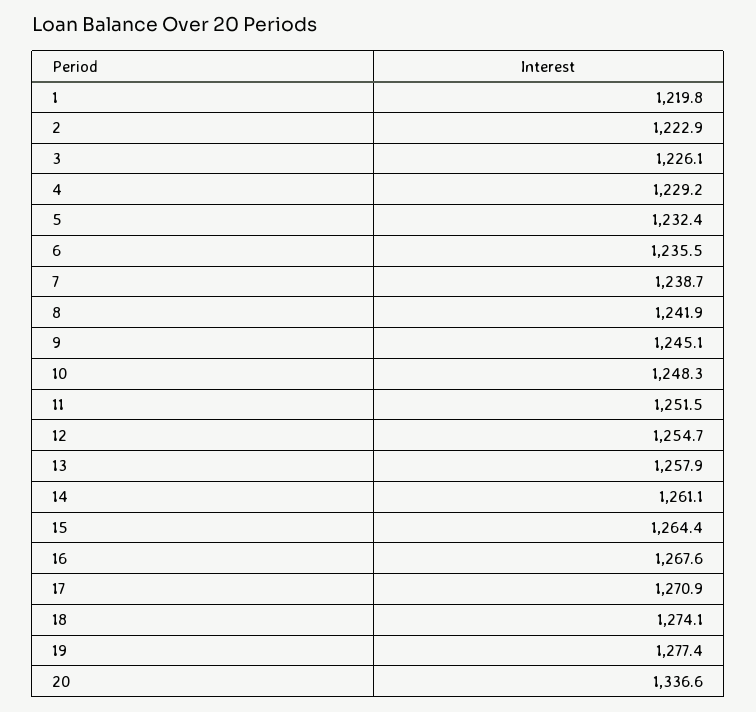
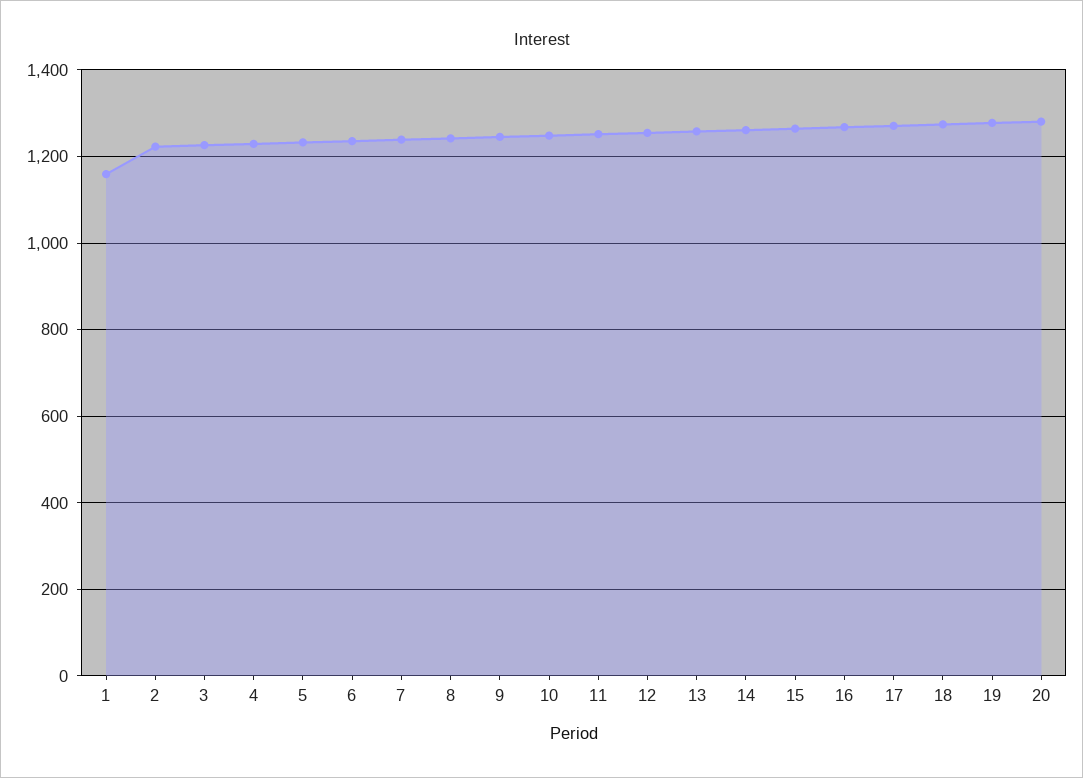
  {
-   "1": 1219.8,
+   "1": 1160,
    "2": 1222.9,
    "3": 1226.1,
    "4": 1229.2,
    "5": 1232.4,
    "6": 1235.5,
    "7": 1238.7,
    "8": 1241.9,
    "9": 1245.1,
    "10": 1248.3,
    "11": 1251.5,
    "12": 1254.7,
    "13": 1257.9,
    "14": 1261.1,
    "15": 1264.4,
    "16": 1267.6,
    "17": 1270.9,
    "18": 1274.1,
    "19": 1277.4,
-   "20": 1336.6
+   "20": 1280
  }

